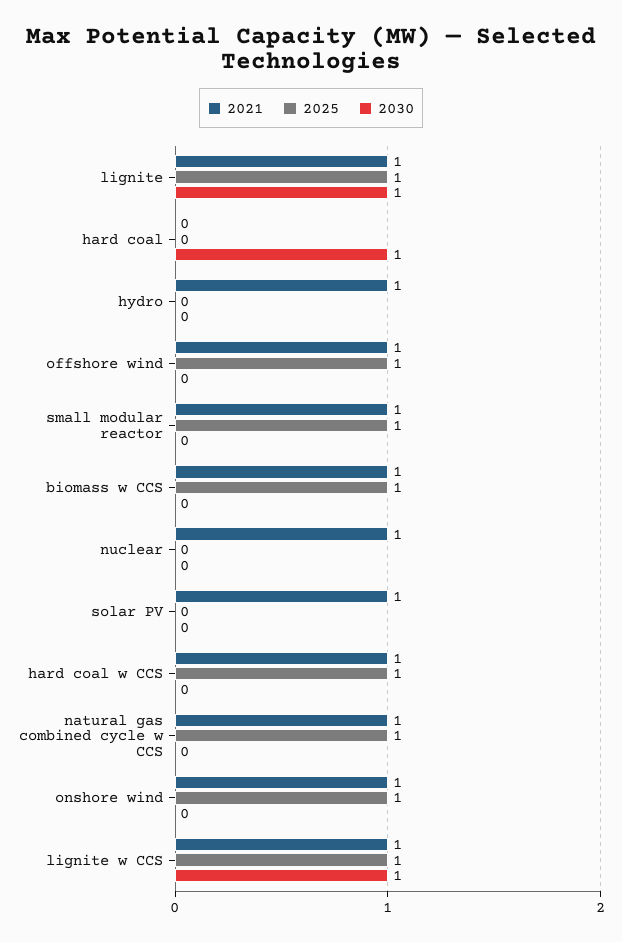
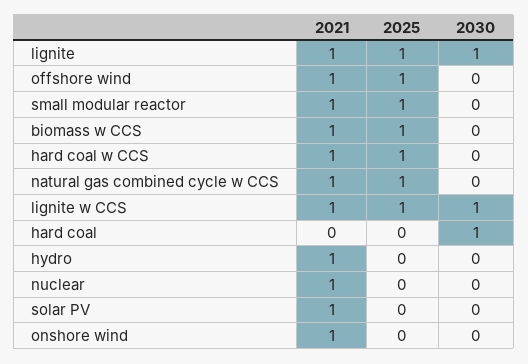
  {
    "2021": {
      "lignite": 1,
      "hard coal": 0,
      "hydro": 1,
      "offshore wind": 1,
      "small modular reactor": 1,
      "biomass w CCS": 1,
      "nuclear": 1,
      "solar PV": 1,
      "hard coal w CCS": 1,
      "natural gas combined cycle w CCS": 1,
      "onshore wind": 1,
      "lignite w CCS": 1
    },
    "2025": {
      "lignite": 1,
      "hard coal": 0,
      "hydro": 0,
      "offshore wind": 1,
      "small modular reactor": 1,
      "biomass w CCS": 1,
      "nuclear": 0,
      "solar PV": 0,
      "hard coal w CCS": 1,
      "natural gas combined cycle w CCS": 1,
-     "onshore wind": 1,
+     "onshore wind": 0,
      "lignite w CCS": 1
    },
    "2030": {
      "lignite": 1,
      "hard coal": 1,
      "hydro": 0,
      "offshore wind": 0,
      "small modular reactor": 0,
      "biomass w CCS": 0,
      "nuclear": 0,
      "solar PV": 0,
      "hard coal w CCS": 0,
      "natural gas combined cycle w CCS": 0,
      "onshore wind": 0,
      "lignite w CCS": 1
    }
  }

